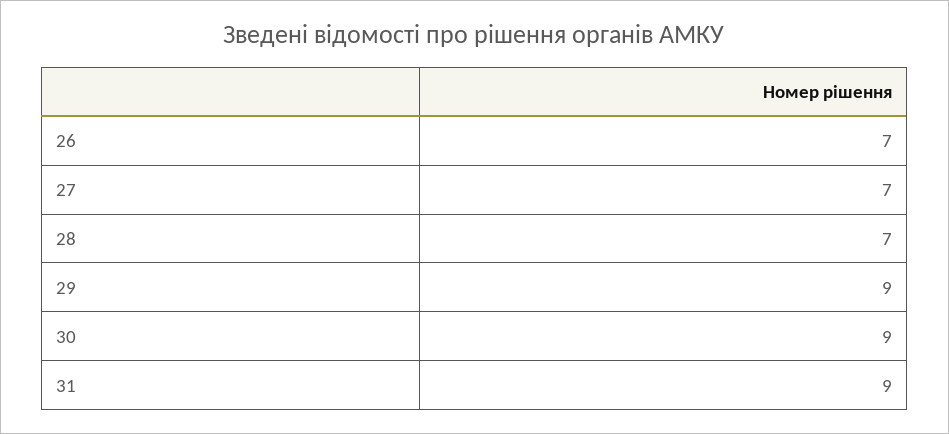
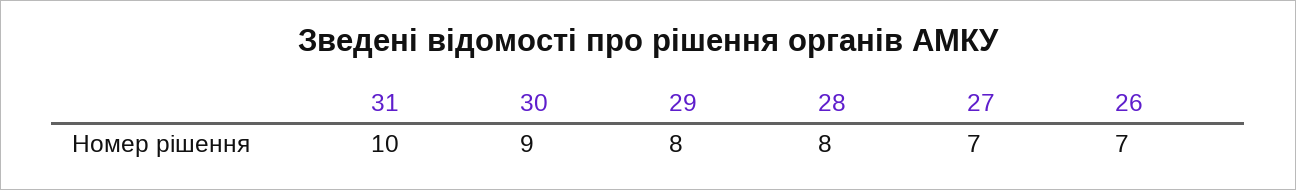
  {
    "26": 7,
    "27": 7,
-   "28": 7,
+   "28": 8,
-   "29": 9,
+   "29": 8,
    "30": 9,
-   "31": 9
+   "31": 10
  }

